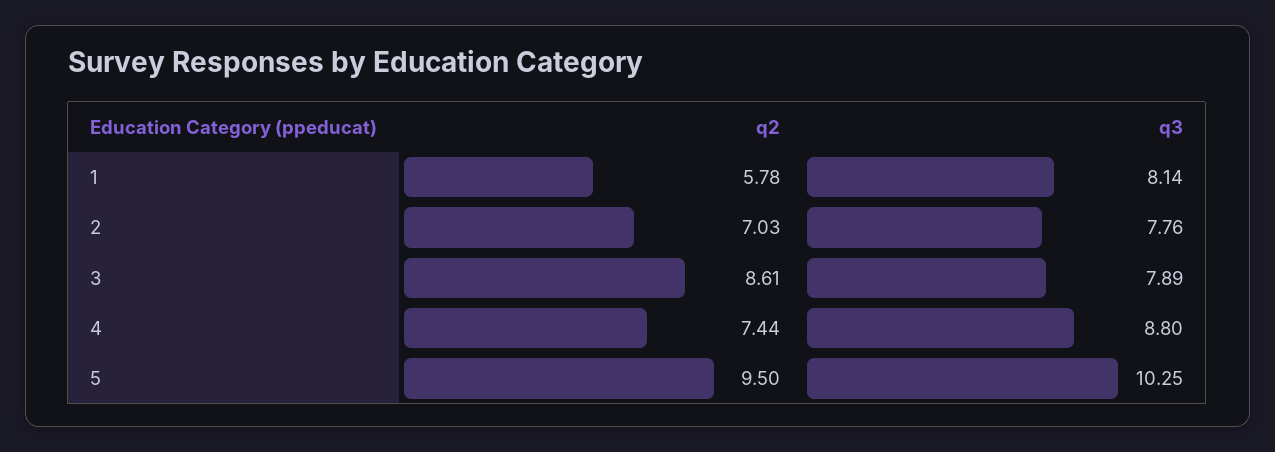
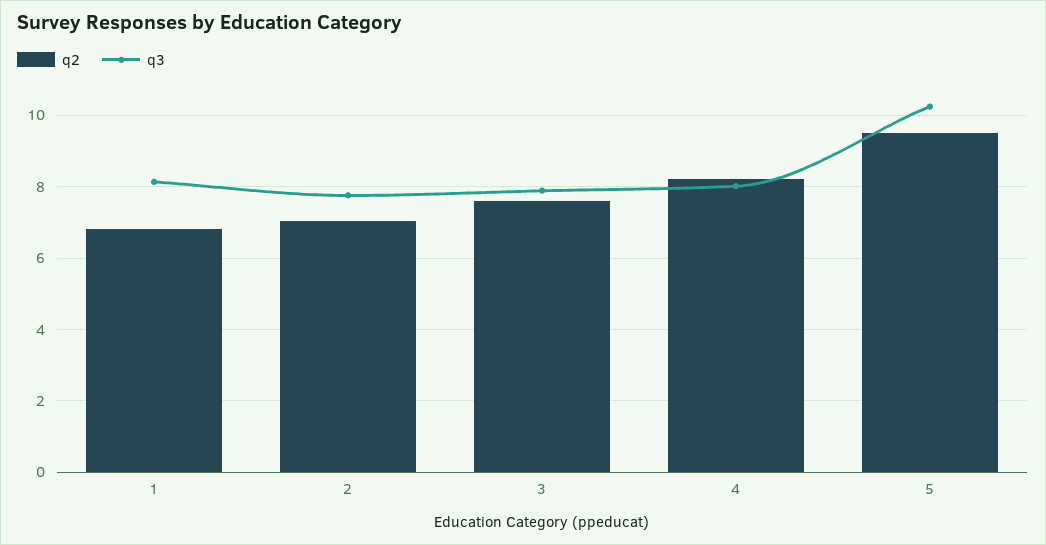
  {
    "q2": {
-     "1": 5.78,
+     "1": 6.8,
      "2": 7.03,
-     "3": 8.61,
+     "3": 7.6,
-     "4": 7.44,
+     "4": 8.2,
      "5": 9.5
    },
    "q3": {
      "1": 8.14,
      "2": 7.76,
      "3": 7.89,
-     "4": 8.8,
+     "4": 8,
      "5": 10.25
    }
  }

